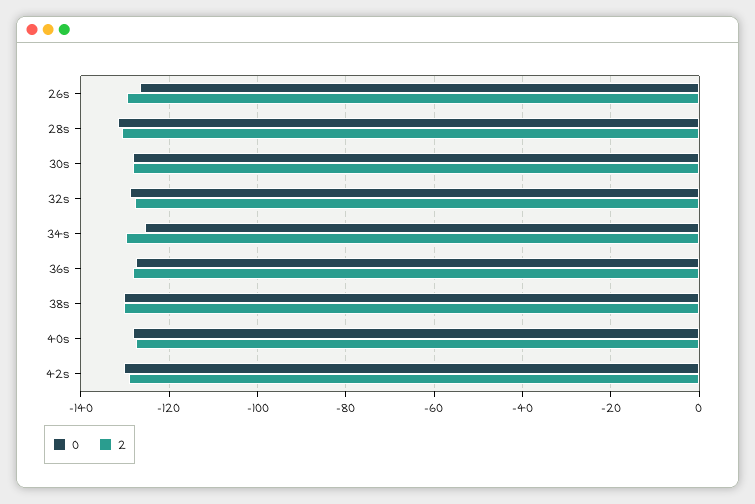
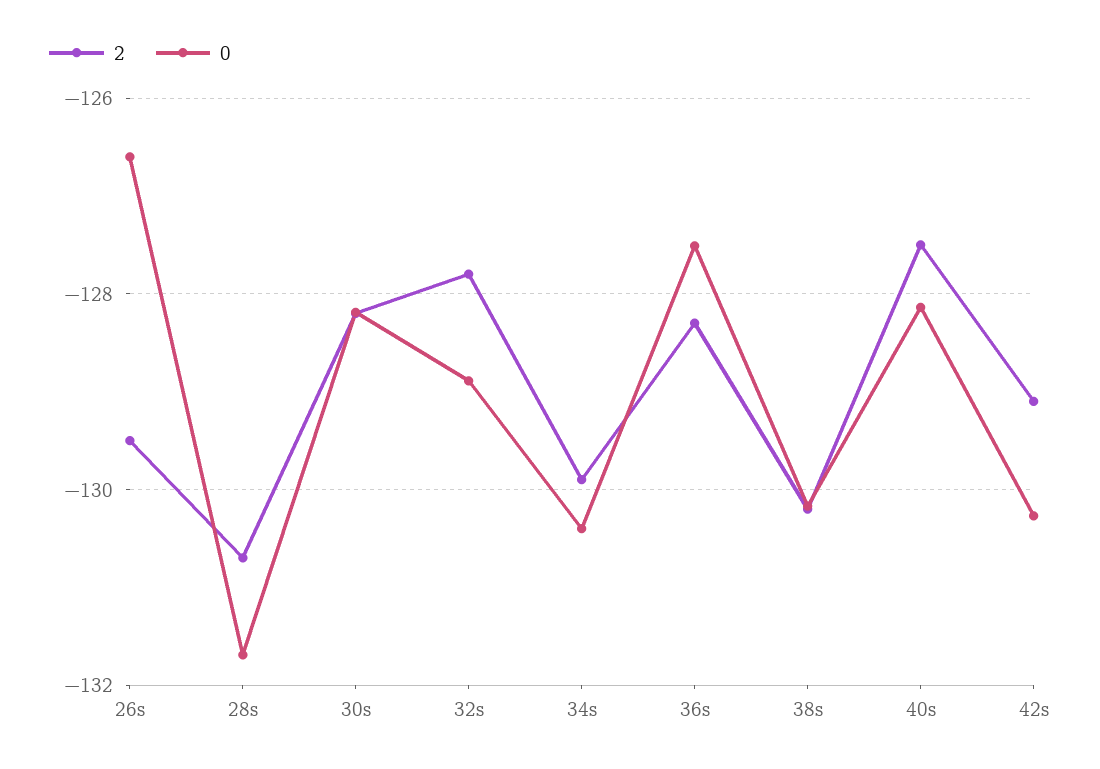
  {
    "0": {
      "26s": -126.6,
      "28s": -131.6,
      "30s": -128.2,
      "32s": -128.8,
-     "34s": -126,
+     "34s": -130.4,
      "36s": -127.6,
      "38s": -130.2,
      "40s": -128.2,
      "42s": -130.2
    },
    "2": {
      "26s": -129.6,
      "28s": -130.8,
      "30s": -128.2,
      "32s": -127.8,
      "34s": -130,
      "36s": -128.4,
      "38s": -130.2,
      "40s": -127.6,
      "42s": -129.2
    }
  }

